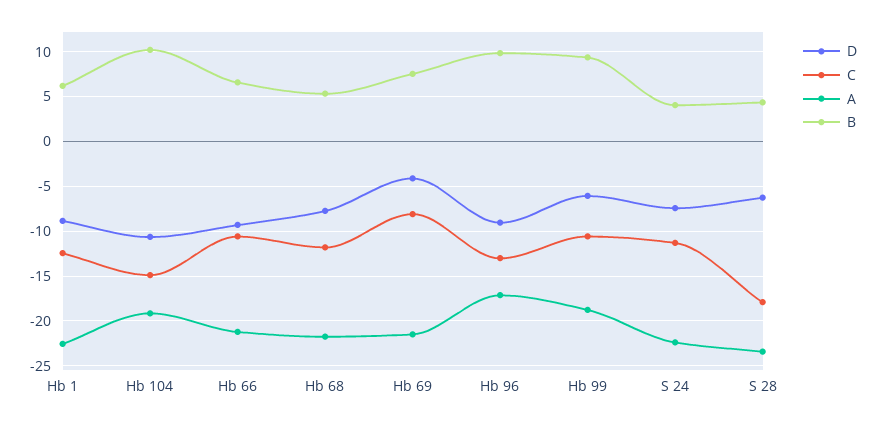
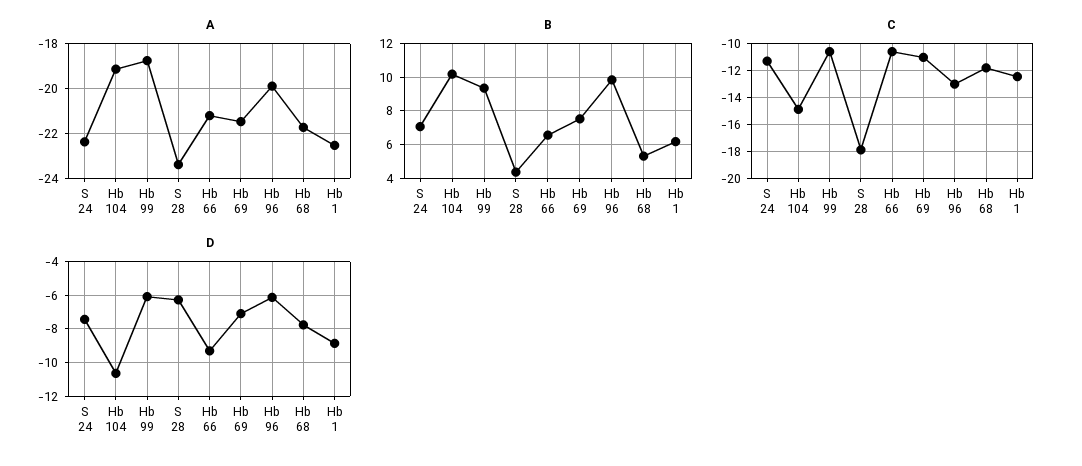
  {
    "D": {
      "Hb 1": -9,
      "Hb 104": -10.5,
      "Hb 66": -9.5,
      "Hb 68": -8,
-     "Hb 69": -4,
+     "Hb 69": -7,
-     "Hb 96": -9,
+     "Hb 96": -6,
      "Hb 99": -6,
      "S 24": -7.5,
      "S 28": -6.5
    },
    "C": {
      "Hb 1": -12.5,
      "Hb 104": -15,
      "Hb 66": -10.5,
      "Hb 68": -12,
-     "Hb 69": -8,
+     "Hb 69": -11,
      "Hb 96": -13,
      "Hb 99": -10.5,
      "S 24": -11.5,
      "S 28": -18
    },
    "A": {
      "Hb 1": -22.5,
      "Hb 104": -19,
      "Hb 66": -21,
      "Hb 68": -21.5,
      "Hb 69": -21.5,
-     "Hb 96": -17,
+     "Hb 96": -20,
      "Hb 99": -19,
      "S 24": -22.5,
      "S 28": -23.5
    },
    "B": {
      "Hb 1": 6,
      "Hb 104": 10,
      "Hb 66": 6.5,
      "Hb 68": 5.5,
      "Hb 69": 7.5,
      "Hb 96": 10,
      "Hb 99": 9.5,
-     "S 24": 4,
+     "S 24": 7,
      "S 28": 4.5
    }
  }

